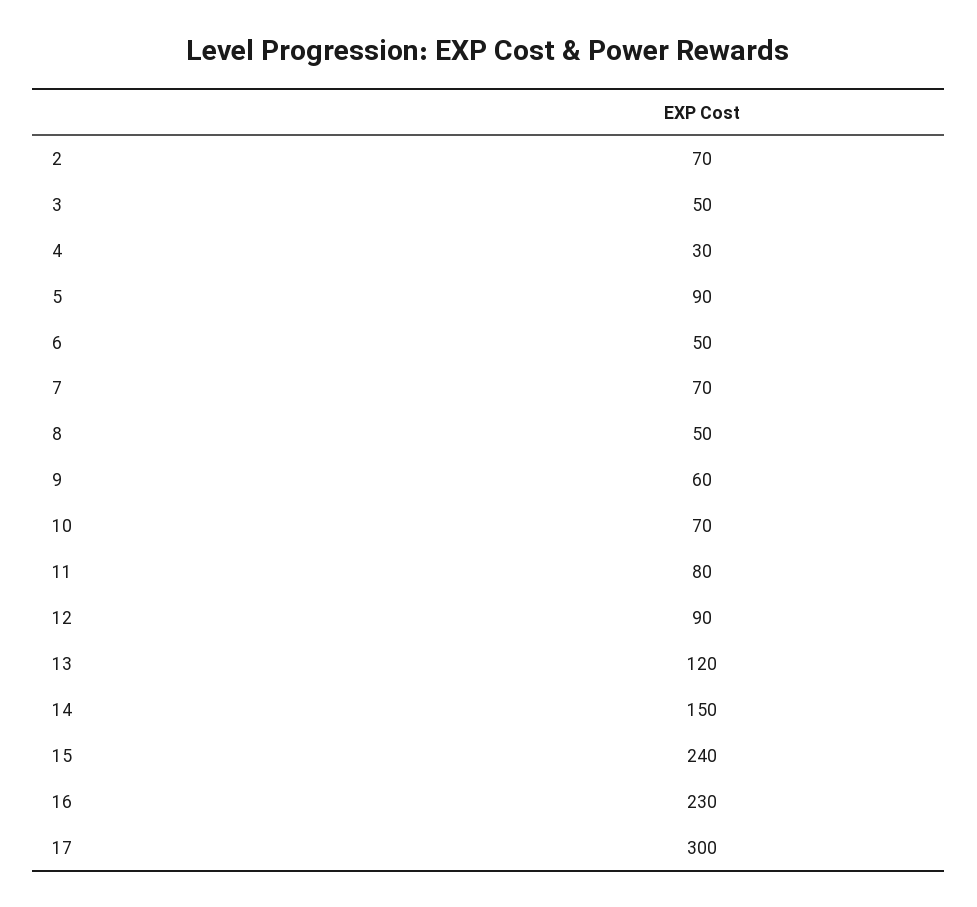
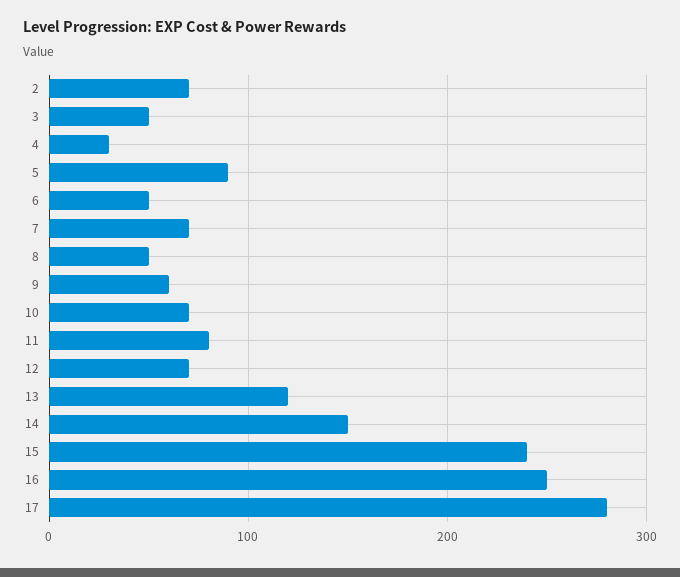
  {
    "2": 70,
    "3": 50,
    "4": 30,
    "5": 90,
    "6": 50,
    "7": 70,
    "8": 50,
    "9": 60,
    "10": 70,
    "11": 80,
-   "12": 90,
+   "12": 70,
    "13": 120,
    "14": 150,
    "15": 240,
-   "16": 230,
+   "16": 250,
-   "17": 300
+   "17": 280
  }

